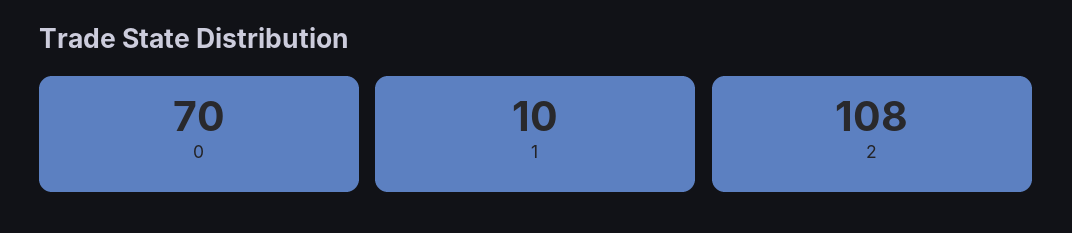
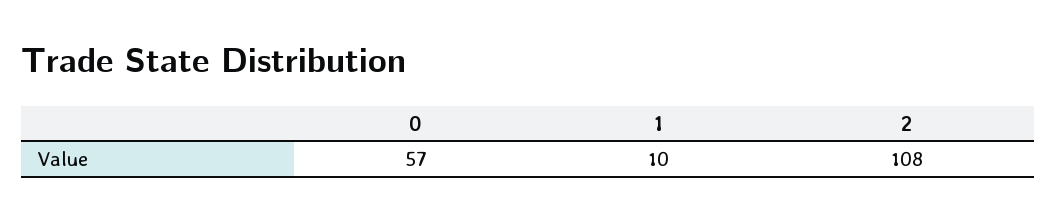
  {
-   "0": 70,
+   "0": 57,
    "1": 10,
    "2": 108
  }

